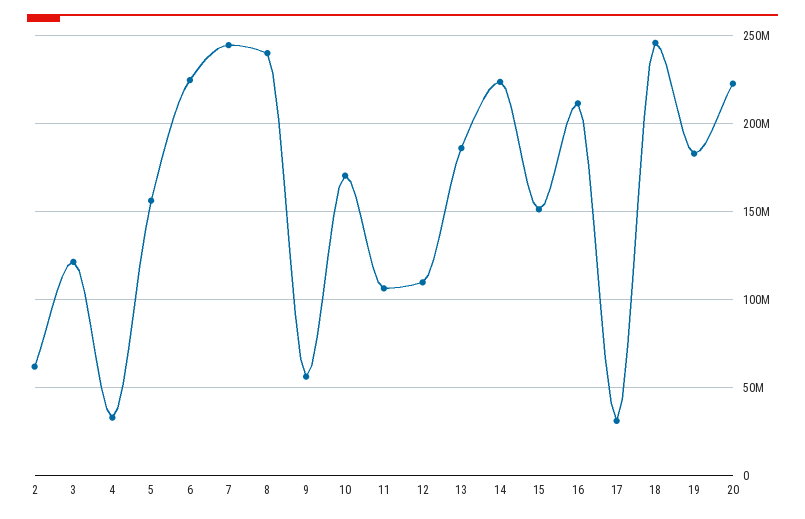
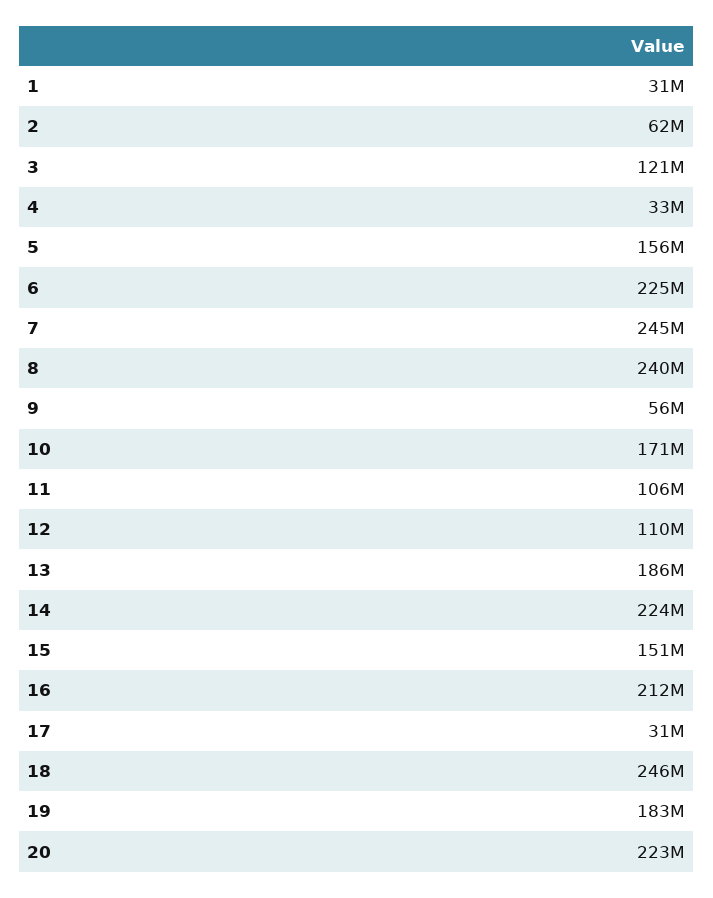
  {
    "2": 62000000,
    "3": 121000000,
    "4": 33000000,
    "5": 156000000,
    "6": 225000000,
    "7": 245000000,
    "8": 240000000,
    "9": 56000000,
    "10": 171000000,
    "11": 106000000,
    "12": 110000000,
    "13": 186000000,
    "14": 224000000,
    "15": 151000000,
    "16": 212000000,
    "17": 31000000,
    "18": 246000000,
    "19": 183000000,
-   "20": 223000000
+   "20": 223000000,
+   "1": 31000000
  }

